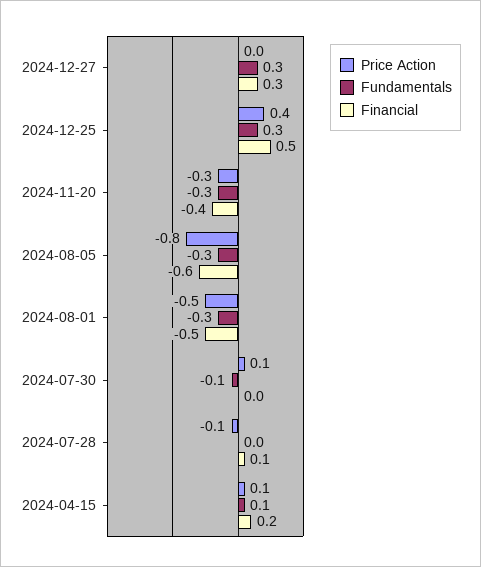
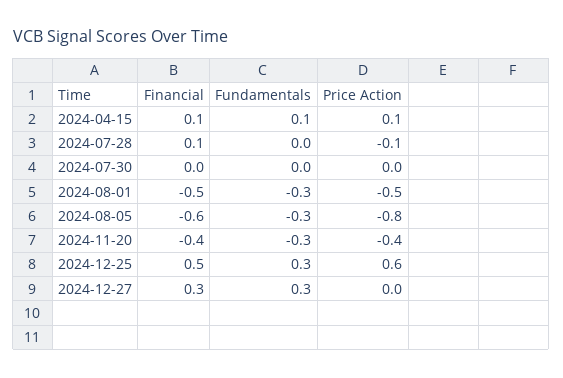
  {
    "Price Action": {
      "2024-12-27": 0,
-     "2024-12-25": 0.4,
+     "2024-12-25": 0.6,
-     "2024-11-20": -0.3,
+     "2024-11-20": -0.4,
      "2024-08-05": -0.8,
      "2024-08-01": -0.5,
-     "2024-07-30": 0.1,
+     "2024-07-30": 0,
      "2024-07-28": -0.1,
      "2024-04-15": 0.1
    },
    "Fundamentals": {
      "2024-12-27": 0.3,
      "2024-12-25": 0.3,
      "2024-11-20": -0.3,
      "2024-08-05": -0.3,
      "2024-08-01": -0.3,
-     "2024-07-30": -0.1,
+     "2024-07-30": 0,
      "2024-07-28": 0,
      "2024-04-15": 0.1
    },
    "Financial": {
      "2024-12-27": 0.3,
      "2024-12-25": 0.5,
      "2024-11-20": -0.4,
      "2024-08-05": -0.6,
      "2024-08-01": -0.5,
      "2024-07-30": 0,
      "2024-07-28": 0.1,
-     "2024-04-15": 0.2
+     "2024-04-15": 0.1
    }
  }

